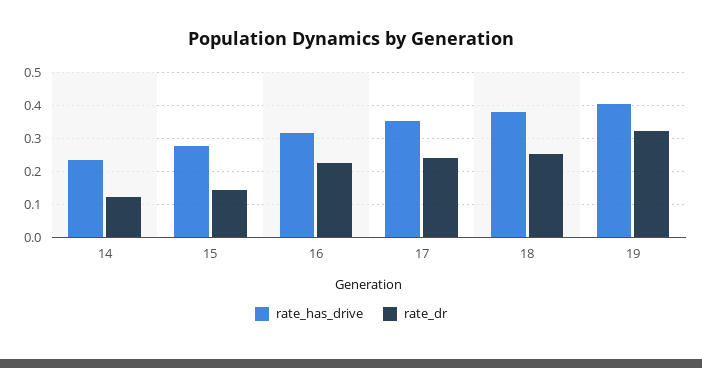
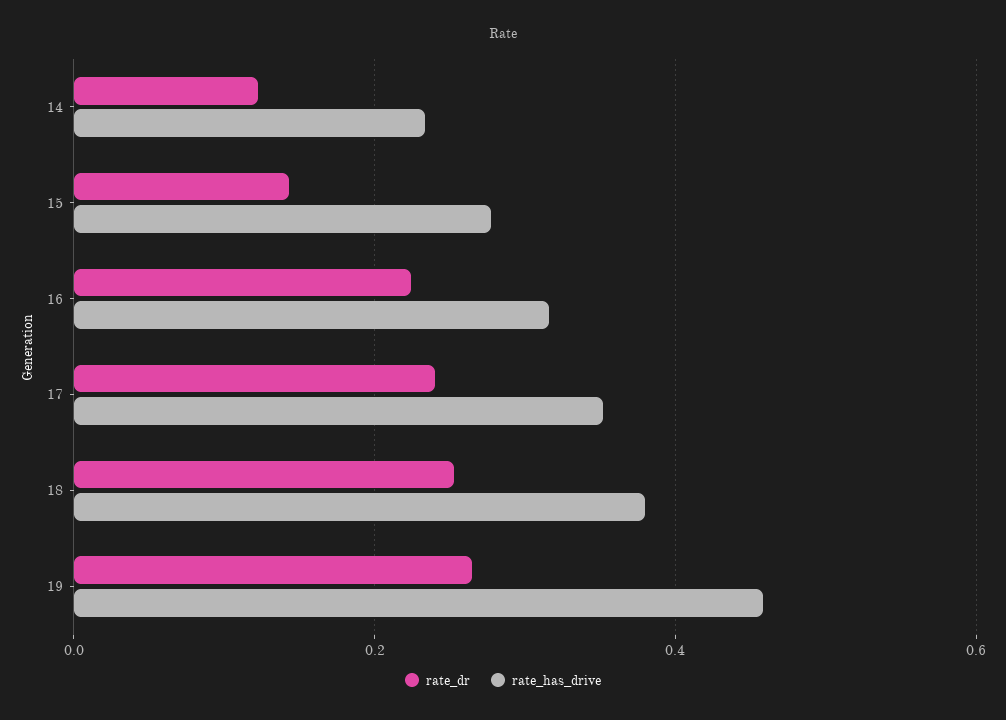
  {
    "rate_has_drive": {
      "14": 0.24,
      "15": 0.28,
      "16": 0.32,
      "17": 0.36,
      "18": 0.38,
-     "19": 0.4
+     "19": 0.46
    },
    "rate_dr": {
      "14": 0.12,
      "15": 0.14,
      "16": 0.22,
      "17": 0.24,
      "18": 0.26,
-     "19": 0.32
+     "19": 0.26
    }
  }

